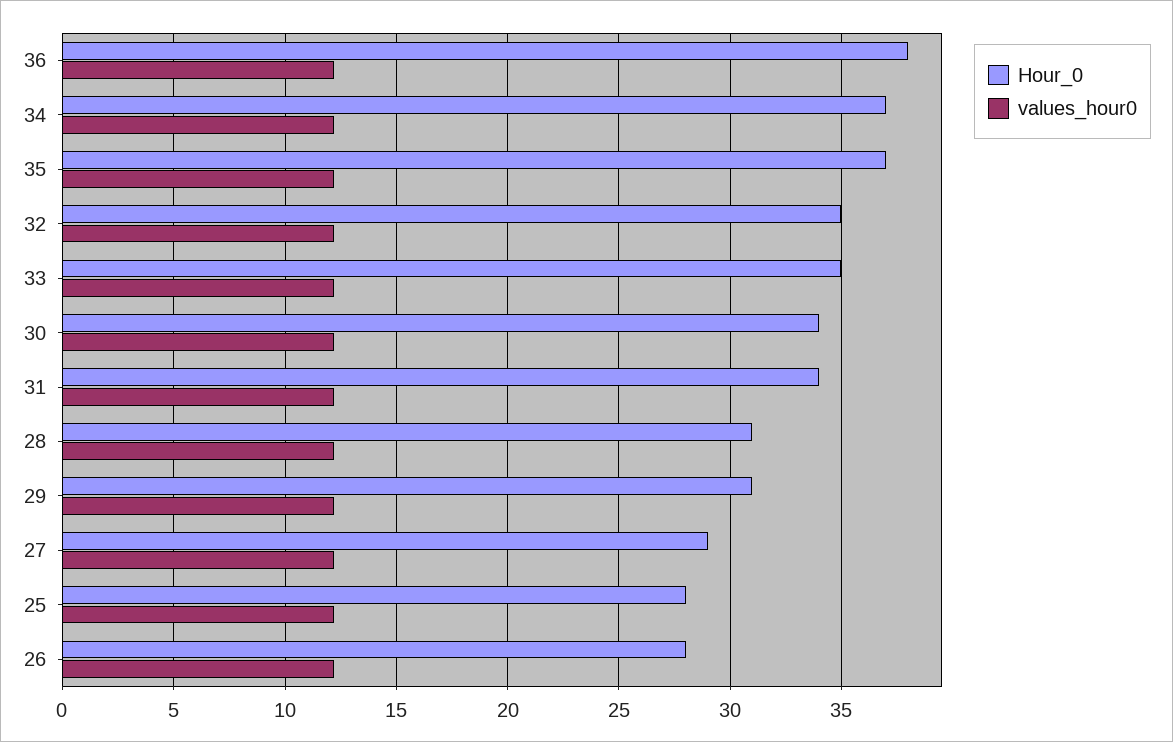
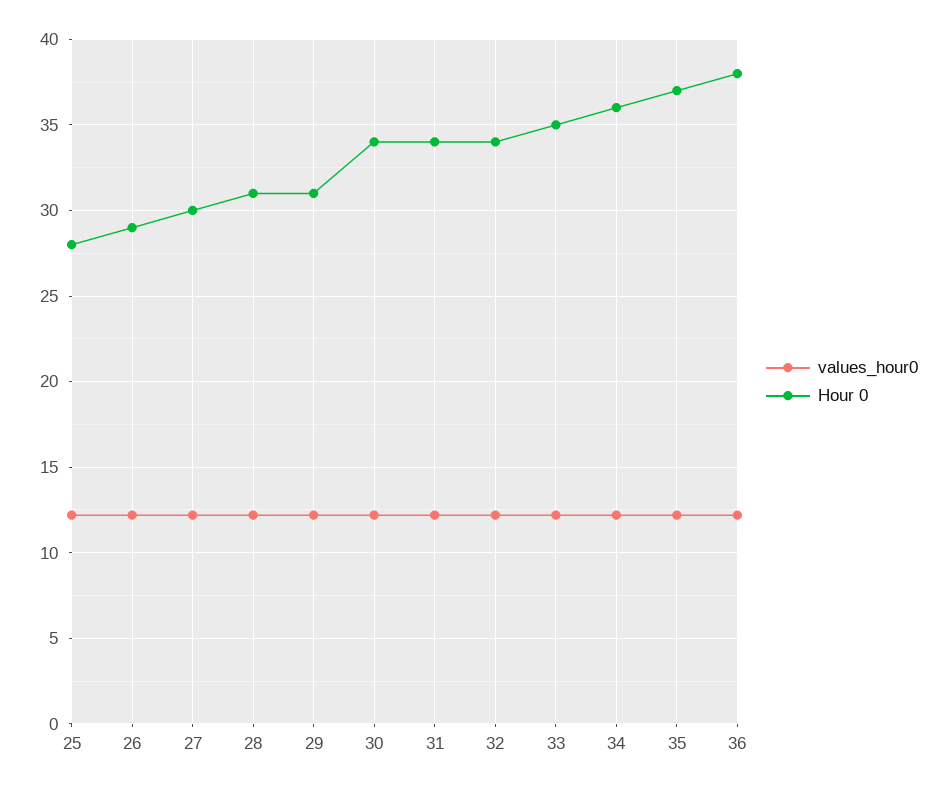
  {
    "Hour_0": {
      "36": 38,
-     "34": 37,
+     "34": 36,
      "35": 37,
-     "32": 35,
+     "32": 34,
      "33": 35,
      "30": 34,
      "31": 34,
      "28": 31,
      "29": 31,
-     "27": 29,
+     "27": 30,
      "25": 28,
-     "26": 28
+     "26": 29
    },
    "values_hour0": {
      "36": 12,
      "34": 12,
      "35": 12,
      "32": 12,
      "33": 12,
      "30": 12,
      "31": 12,
      "28": 12,
      "29": 12,
      "27": 12,
      "25": 12,
      "26": 12
    }
  }

